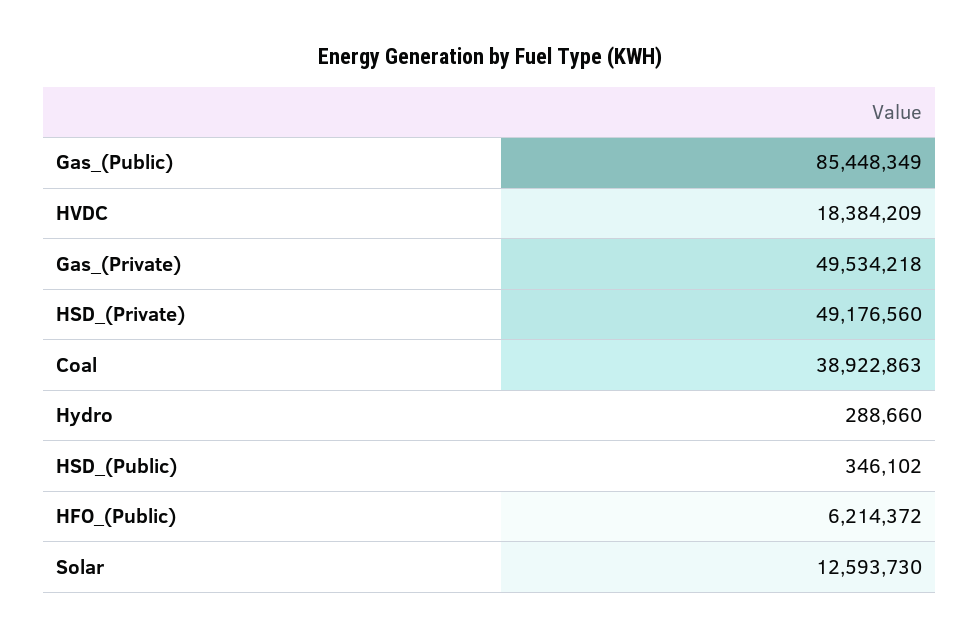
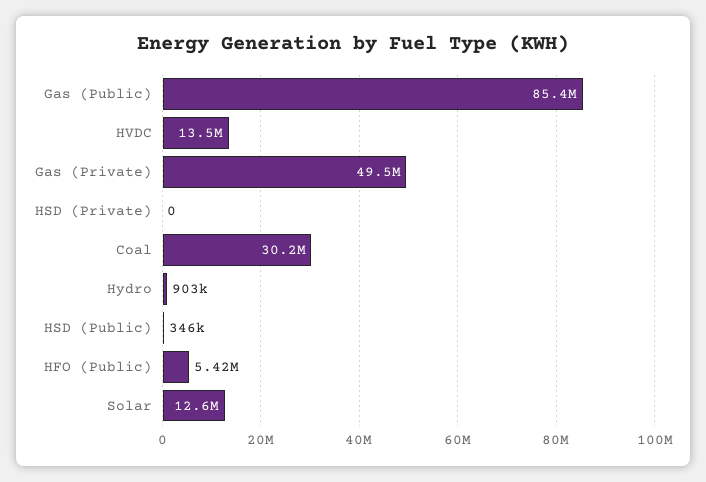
  {
    "Gas_(Public)": 85448349,
-   "HVDC": 18384209,
+   "HVDC": 13500000,
    "Gas_(Private)": 49534218,
-   "HSD_(Private)": 49176560,
+   "HSD_(Private)": 0,
-   "Coal": 38922863,
+   "Coal": 30200000,
-   "Hydro": 288660,
+   "Hydro": 903000,
    "HSD_(Public)": 346102,
-   "HFO_(Public)": 6214372,
+   "HFO_(Public)": 5420000,
    "Solar": 12593730
  }

